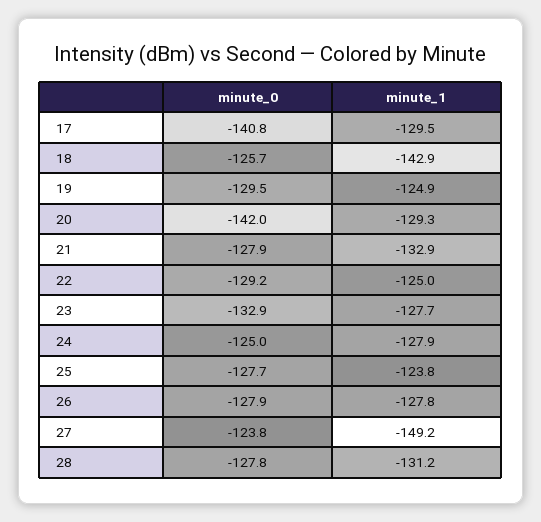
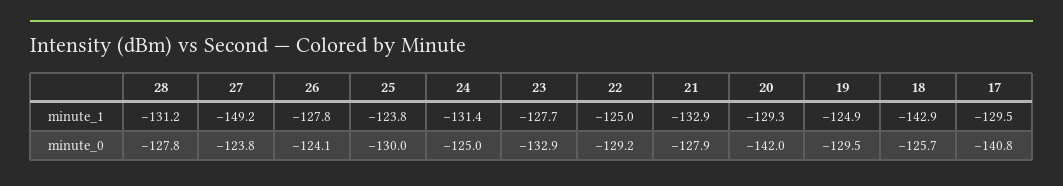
  {
    "minute_0": {
      "17": -140.8,
      "18": -125.7,
      "19": -129.5,
      "20": -142,
      "21": -127.9,
      "22": -129.2,
      "23": -132.9,
      "24": -125,
-     "25": -127.7,
+     "25": -130,
-     "26": -127.9,
+     "26": -124.1,
      "27": -123.8,
      "28": -127.8
    },
    "minute_1": {
      "17": -129.5,
      "18": -142.9,
      "19": -124.9,
      "20": -129.3,
      "21": -132.9,
      "22": -125,
      "23": -127.7,
-     "24": -127.9,
+     "24": -131.4,
      "25": -123.8,
      "26": -127.8,
      "27": -149.2,
      "28": -131.2
    }
  }

